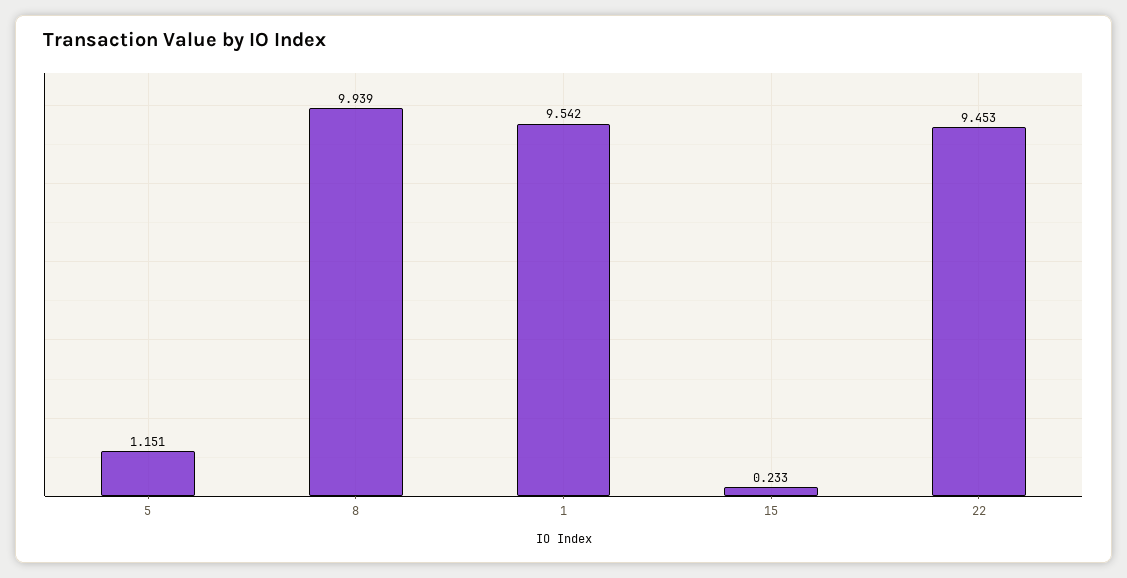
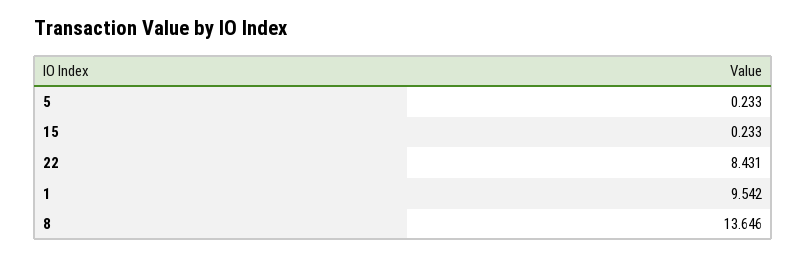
  {
-   "5": 1.151,
+   "5": 0.233,
-   "8": 9.939,
+   "8": 13.646,
    "1": 9.542,
    "15": 0.233,
-   "22": 9.453
+   "22": 8.431
  }

